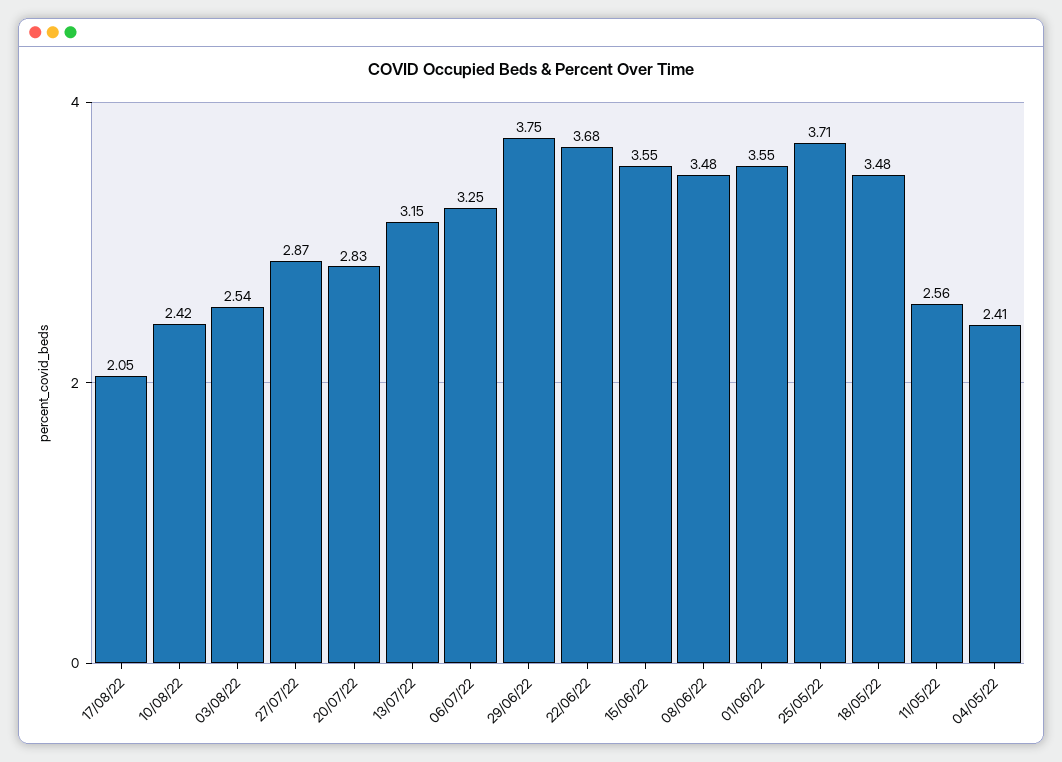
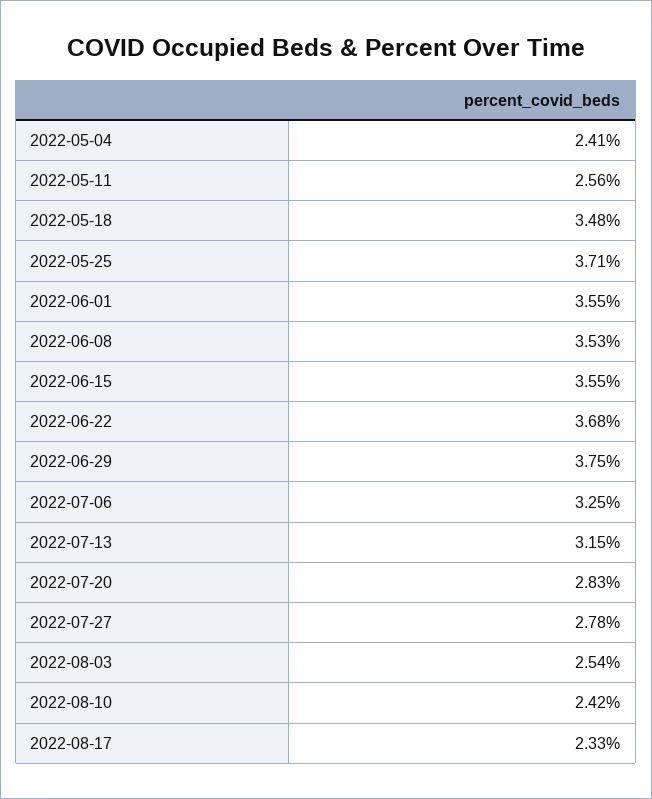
  {
-   "17/08/22": 2.05,
+   "17/08/22": 2.33,
    "10/08/22": 2.42,
    "03/08/22": 2.54,
-   "27/07/22": 2.87,
+   "27/07/22": 2.78,
    "20/07/22": 2.83,
    "13/07/22": 3.15,
    "06/07/22": 3.25,
    "29/06/22": 3.75,
    "22/06/22": 3.68,
    "15/06/22": 3.55,
-   "08/06/22": 3.48,
+   "08/06/22": 3.53,
    "01/06/22": 3.55,
    "25/05/22": 3.71,
    "18/05/22": 3.48,
    "11/05/22": 2.56,
    "04/05/22": 2.41
  }

